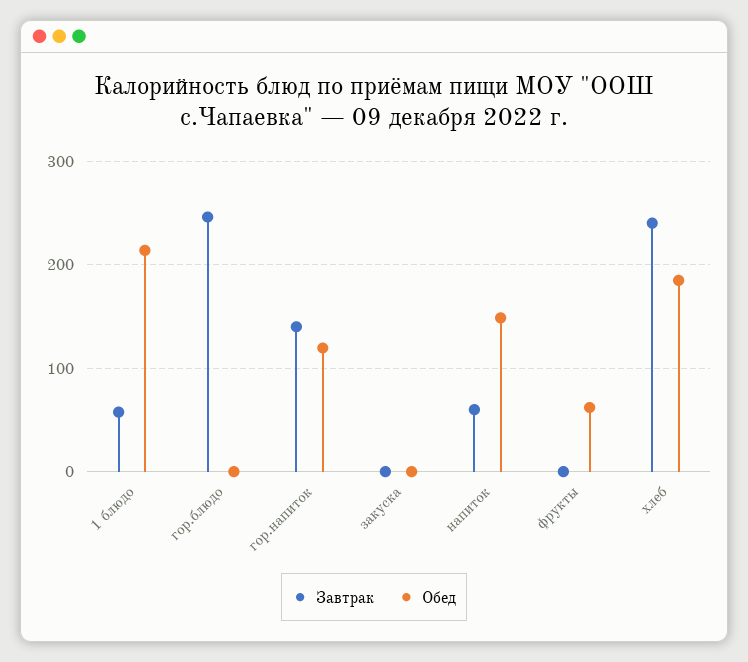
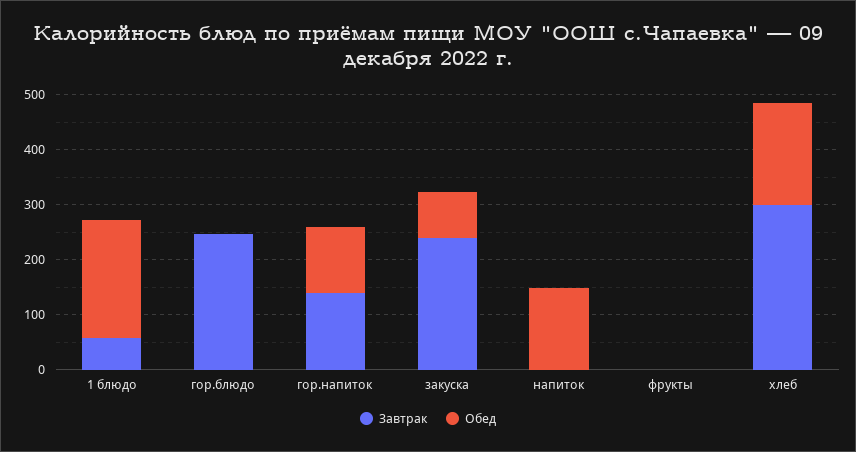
  {
    "Завтрак": {
      "1 блюдо": 60,
      "гор.блюдо": 250,
      "гор.напиток": 140,
-     "закуска": 0,
+     "закуска": 240,
-     "напиток": 60,
+     "напиток": 0,
      "фрукты": 0,
-     "хлеб": 240
+     "хлеб": 300
    },
    "Обед": {
      "1 блюдо": 210,
      "гор.блюдо": 0,
      "гор.напиток": 120,
-     "закуска": 0,
+     "закуска": 80,
      "напиток": 150,
-     "фрукты": 60,
+     "фрукты": 0,
      "хлеб": 180
    }
  }

